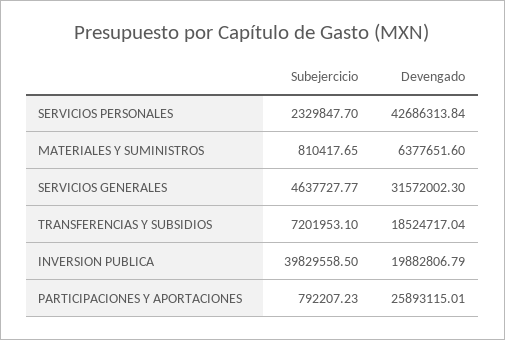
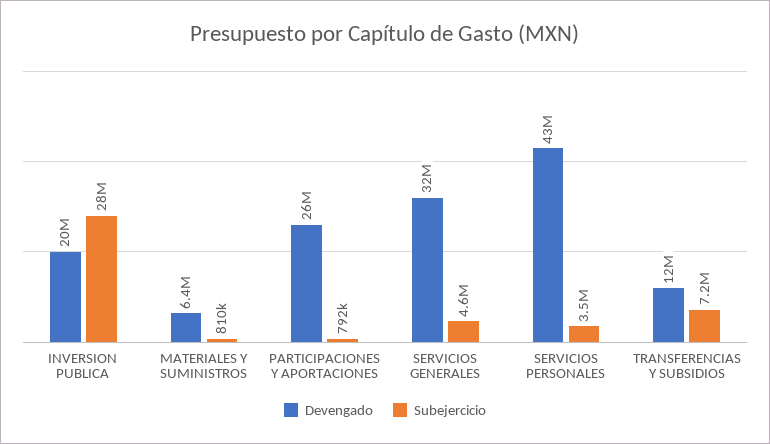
  {
    "Subejercicio": {
-     "SERVICIOS PERSONALES": 2329847.7,
+     "SERVICIOS PERSONALES": 3500000,
      "MATERIALES Y SUMINISTROS": 810417.65,
      "SERVICIOS GENERALES": 4637727.77,
      "TRANSFERENCIAS Y SUBSIDIOS": 7201953.1,
-     "INVERSION PUBLICA": 39829558.5,
+     "INVERSION PUBLICA": 28000000,
      "PARTICIPACIONES Y APORTACIONES": 792207.23
    },
    "Devengado": {
      "SERVICIOS PERSONALES": 42686313.84,
      "MATERIALES Y SUMINISTROS": 6377651.6,
      "SERVICIOS GENERALES": 31572002.3,
-     "TRANSFERENCIAS Y SUBSIDIOS": 18524717.04,
+     "TRANSFERENCIAS Y SUBSIDIOS": 12000000,
      "INVERSION PUBLICA": 19882806.79,
      "PARTICIPACIONES Y APORTACIONES": 25893115.01
    }
  }

